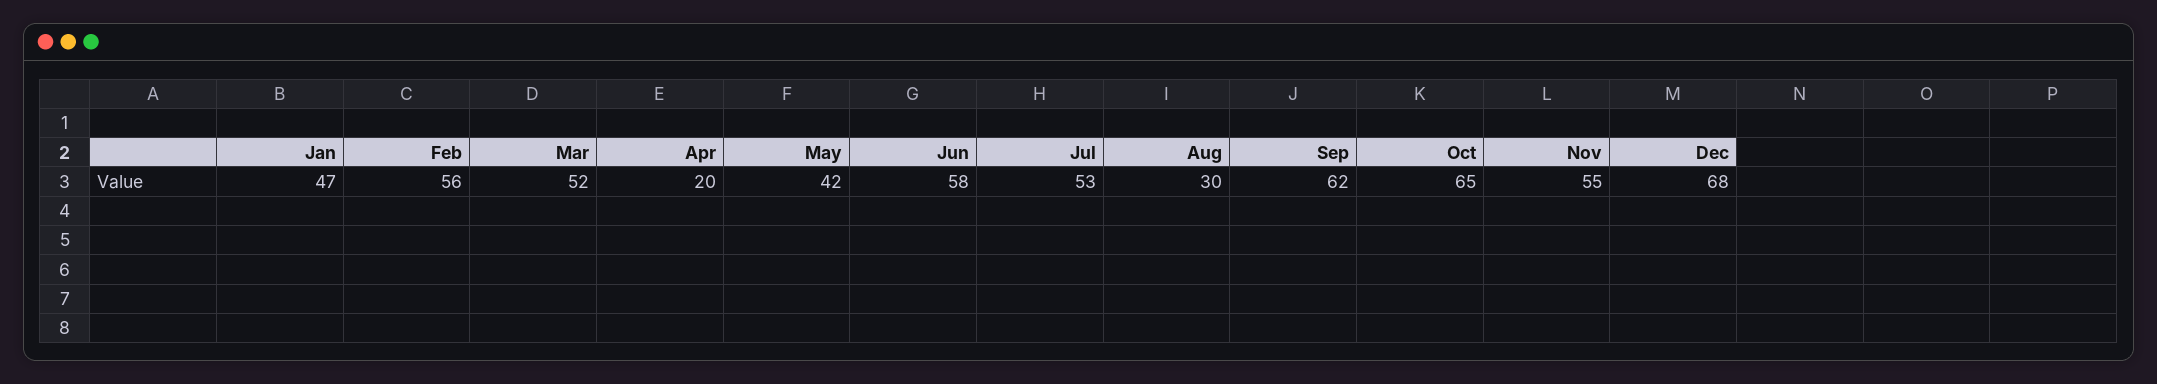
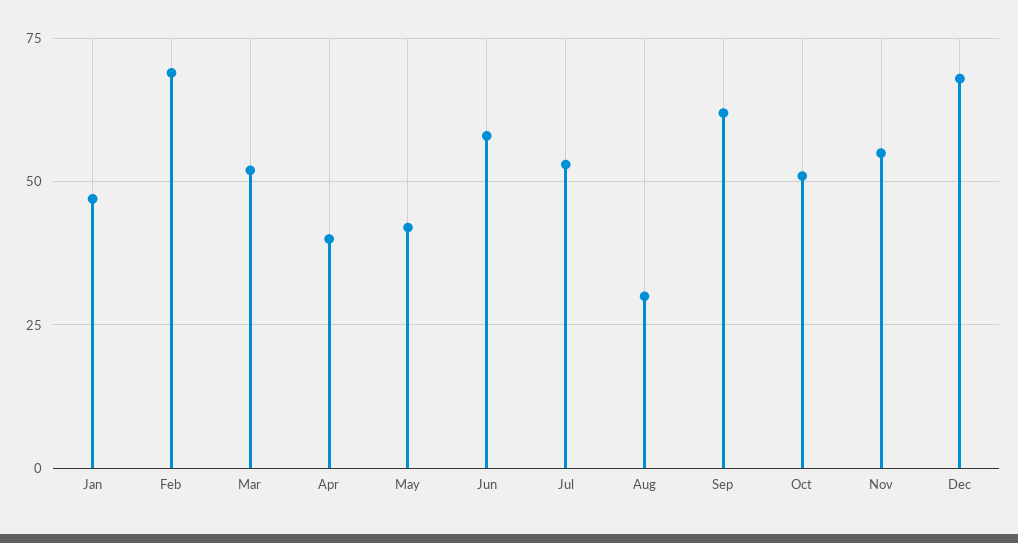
  {
    "Jan": 47,
-   "Feb": 56,
+   "Feb": 70,
    "Mar": 52,
-   "Apr": 20,
+   "Apr": 40,
    "May": 42,
    "Jun": 58,
    "Jul": 53,
    "Aug": 30,
    "Sep": 62,
-   "Oct": 65,
+   "Oct": 50,
    "Nov": 55,
    "Dec": 68
  }

